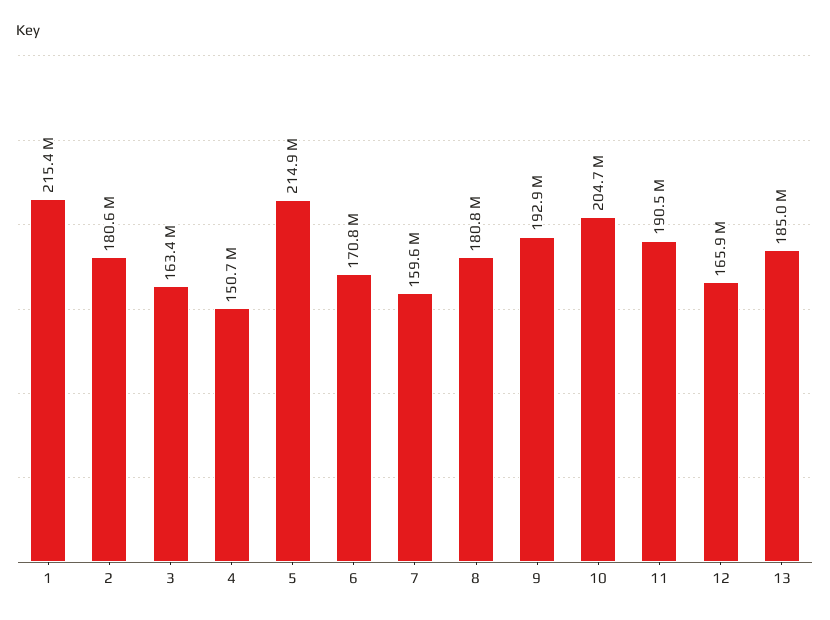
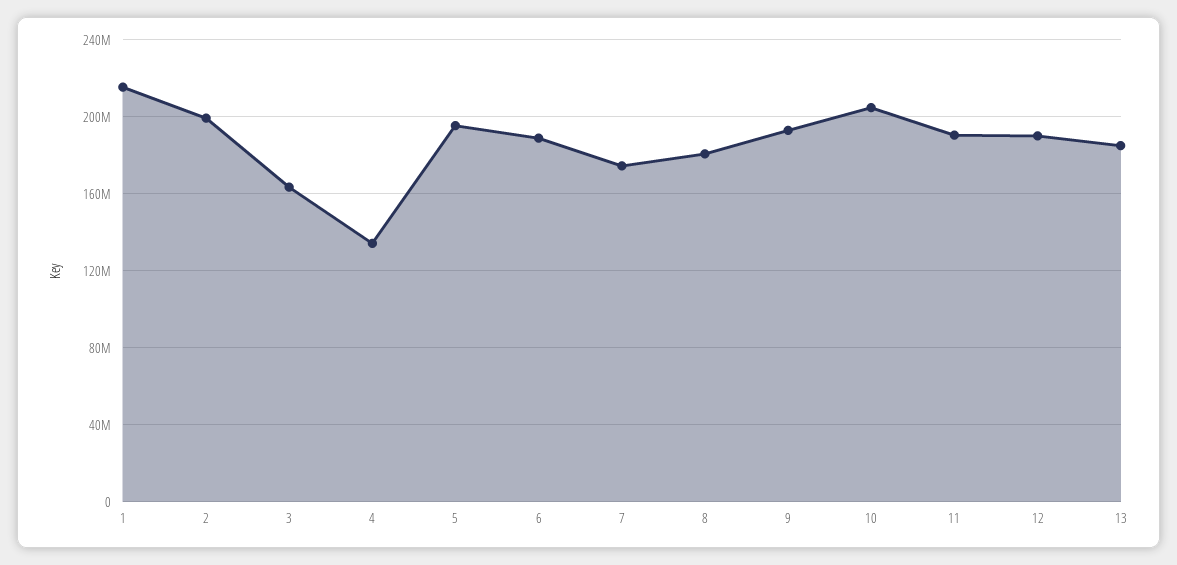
  {
    "1": 215400000,
-   "2": 180600000,
+   "2": 200000000,
    "3": 163400000,
-   "4": 150700000,
+   "4": 135000000,
-   "5": 214900000,
+   "5": 195000000,
-   "6": 170800000,
+   "6": 190000000,
-   "7": 159600000,
+   "7": 175000000,
    "8": 180800000,
    "9": 192900000,
    "10": 204700000,
    "11": 190500000,
-   "12": 165900000,
+   "12": 190000000,
    "13": 185000000
  }

